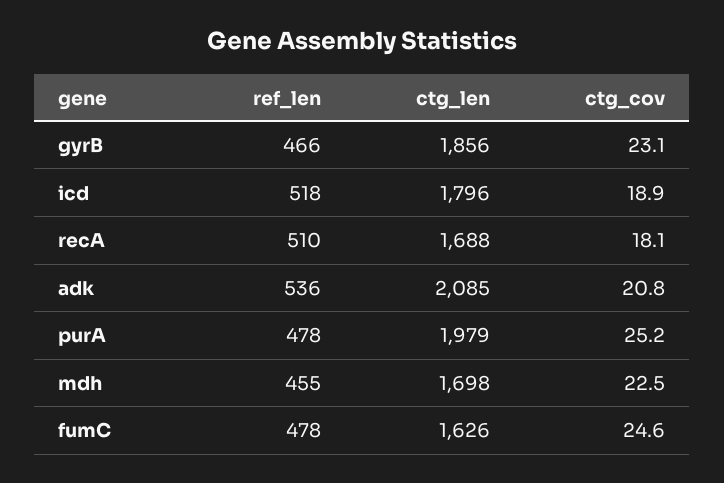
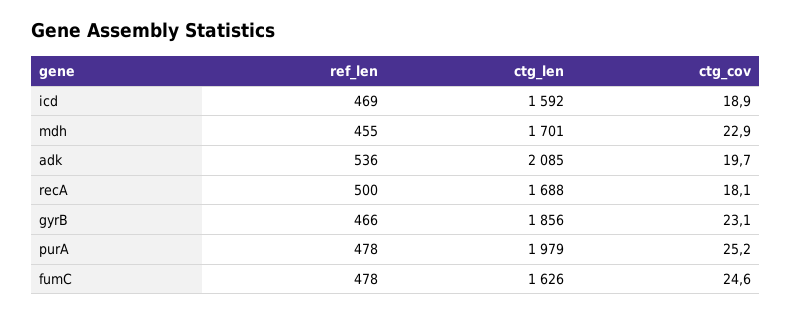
  {
    "ref_len": {
      "gyrB": 466,
-     "icd": 518,
+     "icd": 469,
-     "recA": 510,
+     "recA": 500,
      "adk": 536,
      "purA": 478,
      "mdh": 455,
      "fumC": 478
    },
    "ctg_len": {
      "gyrB": 1856,
-     "icd": 1796,
+     "icd": 1592,
      "recA": 1688,
      "adk": 2085,
      "purA": 1979,
-     "mdh": 1698,
+     "mdh": 1701,
      "fumC": 1626
    },
    "ctg_cov": {
      "gyrB": 23.1,
      "icd": 18.9,
      "recA": 18.1,
-     "adk": 20.8,
+     "adk": 19.7,
      "purA": 25.2,
-     "mdh": 22.5,
+     "mdh": 22.9,
      "fumC": 24.6
    }
  }

